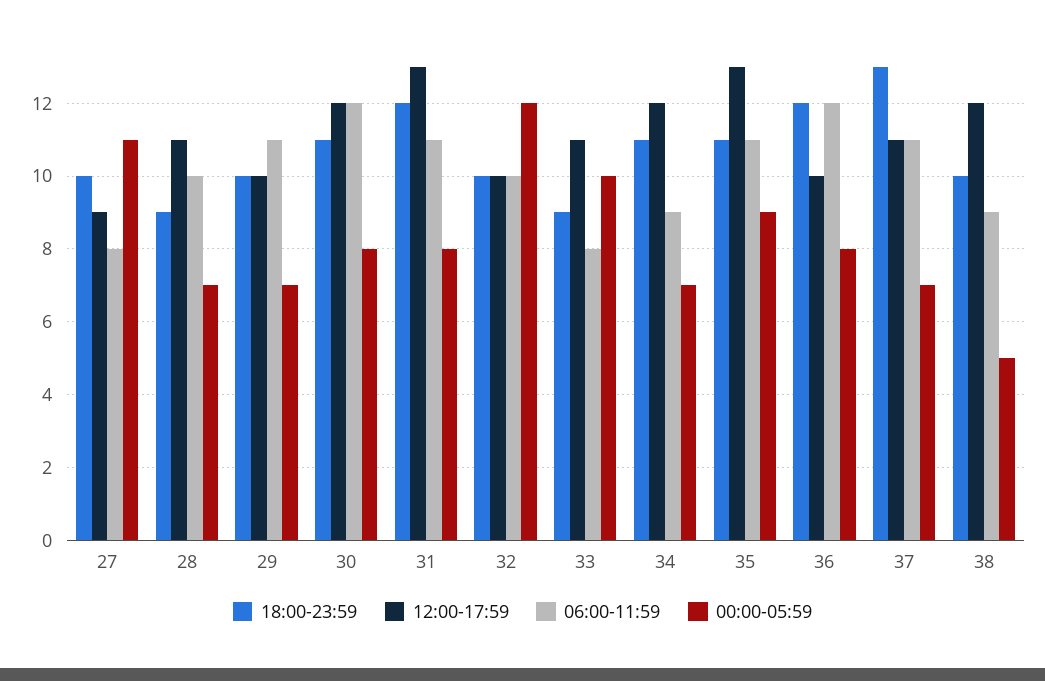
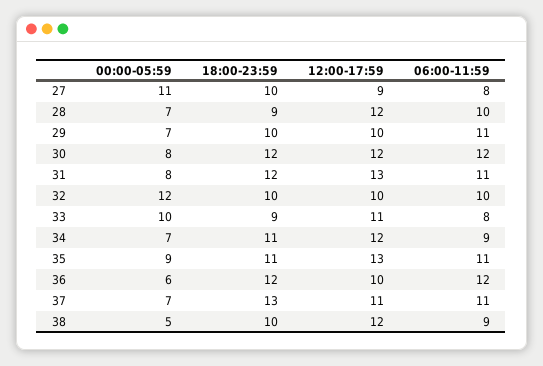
  {
    "18:00-23:59": {
      "27": 10,
      "28": 9,
      "29": 10,
-     "30": 11,
+     "30": 12,
      "31": 12,
      "32": 10,
      "33": 9,
      "34": 11,
      "35": 11,
      "36": 12,
      "37": 13,
      "38": 10
    },
    "12:00-17:59": {
      "27": 9,
-     "28": 11,
+     "28": 12,
      "29": 10,
      "30": 12,
      "31": 13,
      "32": 10,
      "33": 11,
      "34": 12,
      "35": 13,
      "36": 10,
      "37": 11,
      "38": 12
    },
    "06:00-11:59": {
      "27": 8,
      "28": 10,
      "29": 11,
      "30": 12,
      "31": 11,
      "32": 10,
      "33": 8,
      "34": 9,
      "35": 11,
      "36": 12,
      "37": 11,
      "38": 9
    },
    "00:00-05:59": {
      "27": 11,
      "28": 7,
      "29": 7,
      "30": 8,
      "31": 8,
      "32": 12,
      "33": 10,
      "34": 7,
      "35": 9,
-     "36": 8,
+     "36": 6,
      "37": 7,
      "38": 5
    }
  }

